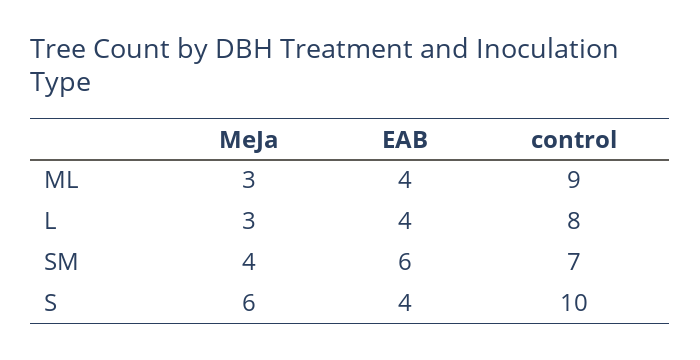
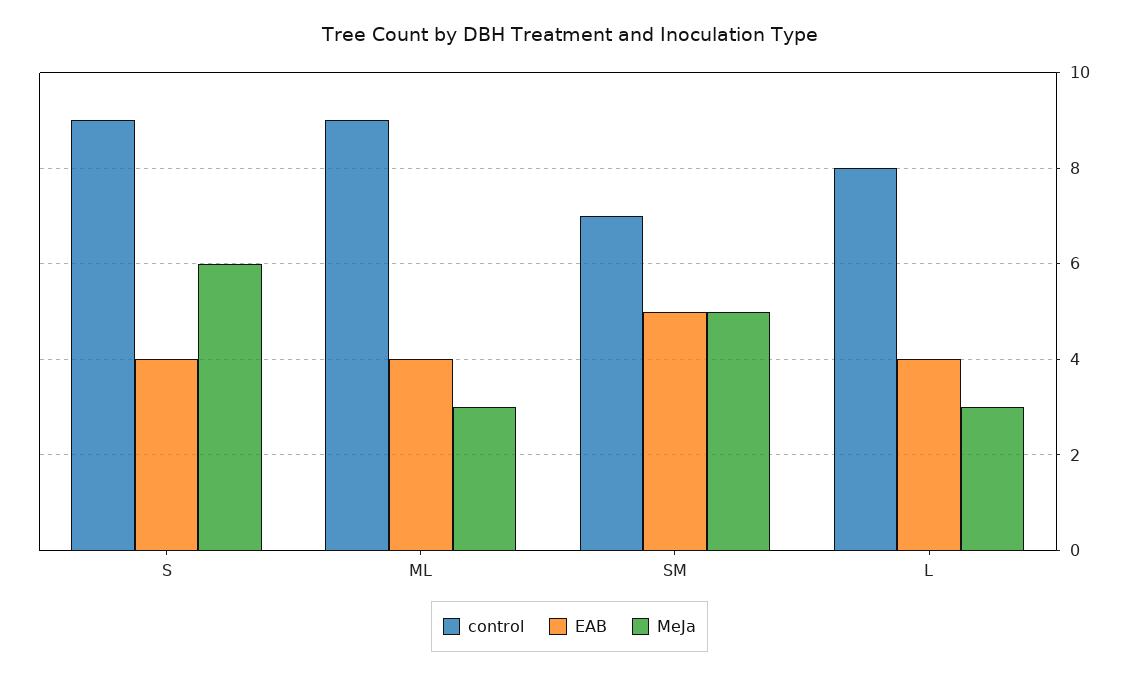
  {
    "MeJa": {
      "ML": 3,
      "L": 3,
-     "SM": 4,
+     "SM": 5,
      "S": 6
    },
    "EAB": {
      "ML": 4,
      "L": 4,
-     "SM": 6,
+     "SM": 5,
      "S": 4
    },
    "control": {
      "ML": 9,
      "L": 8,
      "SM": 7,
-     "S": 10
+     "S": 9
    }
  }

